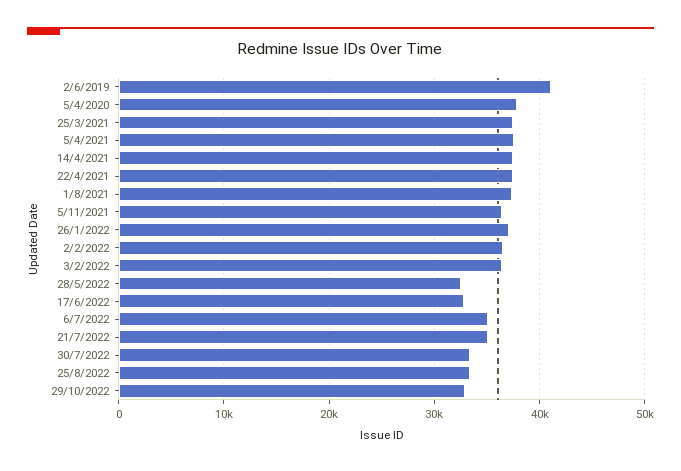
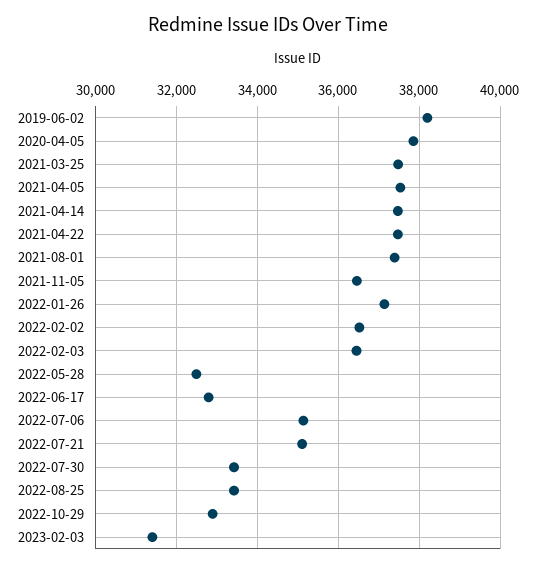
  {
-   "2/6/2019": 41000,
+   "2/6/2019": 38200,
    "5/4/2020": 37800,
    "25/3/2021": 37400,
    "5/4/2021": 37600,
    "14/4/2021": 37400,
    "22/4/2021": 37400,
    "1/8/2021": 37400,
    "5/11/2021": 36400,
    "26/1/2022": 37200,
    "2/2/2022": 36600,
    "3/2/2022": 36400,
    "28/5/2022": 32400,
    "17/6/2022": 32800,
    "6/7/2022": 35200,
    "21/7/2022": 35200,
    "30/7/2022": 33400,
    "25/8/2022": 33400,
-   "29/10/2022": 32800
+   "29/10/2022": 32800,
+   "2023-02-03": 31400
  }

